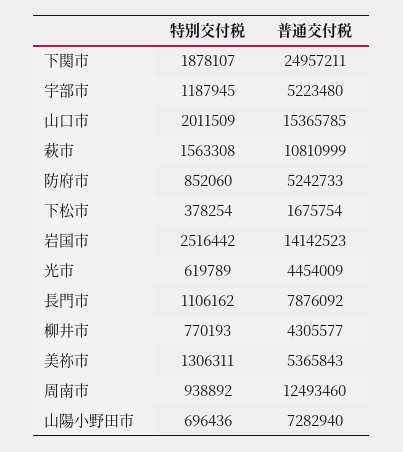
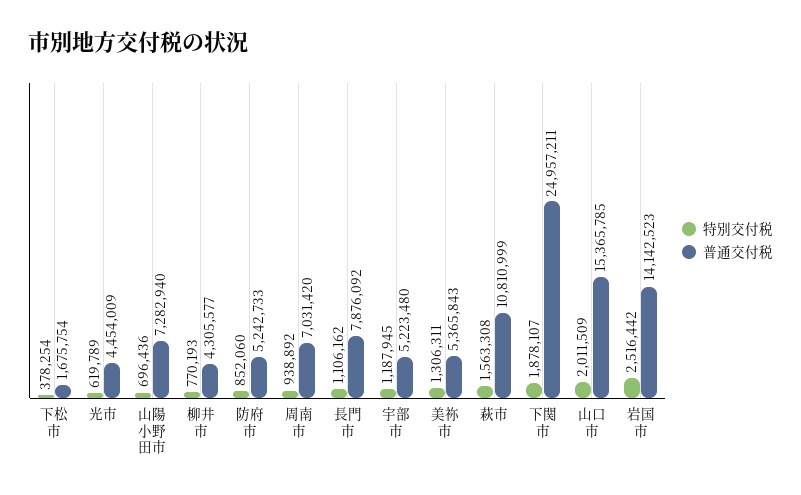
  {
    "特別交付税": {
      "下関市": 1878107,
      "宇部市": 1187945,
      "山口市": 2011509,
      "萩市": 1563308,
      "防府市": 852060,
      "下松市": 378254,
      "岩国市": 2516442,
      "光市": 619789,
      "長門市": 1106162,
      "柳井市": 770193,
      "美祢市": 1306311,
      "周南市": 938892,
      "山陽小野田市": 696436
    },
    "普通交付税": {
      "下関市": 24957211,
      "宇部市": 5223480,
      "山口市": 15365785,
      "萩市": 10810999,
      "防府市": 5242733,
      "下松市": 1675754,
      "岩国市": 14142523,
      "光市": 4454009,
      "長門市": 7876092,
      "柳井市": 4305577,
      "美祢市": 5365843,
-     "周南市": 12493460,
+     "周南市": 7031420,
      "山陽小野田市": 7282940
    }
  }

